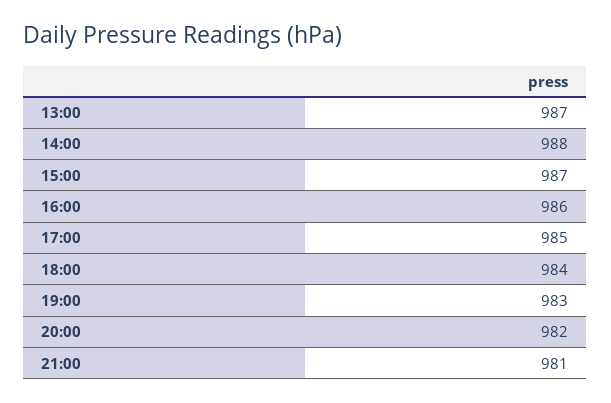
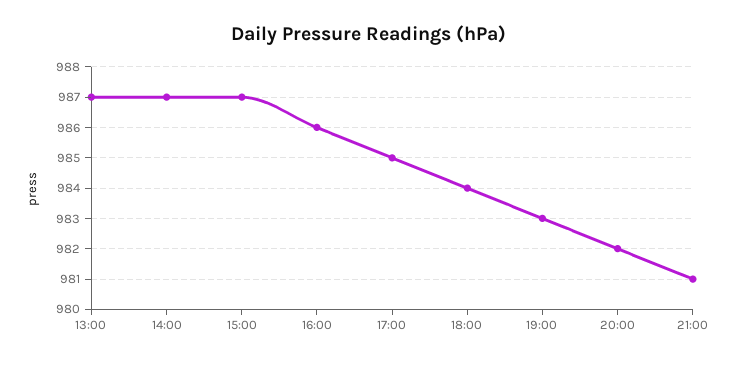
  {
    "13:00": 987,
-   "14:00": 988,
+   "14:00": 987,
    "15:00": 987,
    "16:00": 986,
    "17:00": 985,
    "18:00": 984,
    "19:00": 983,
    "20:00": 982,
    "21:00": 981
  }

